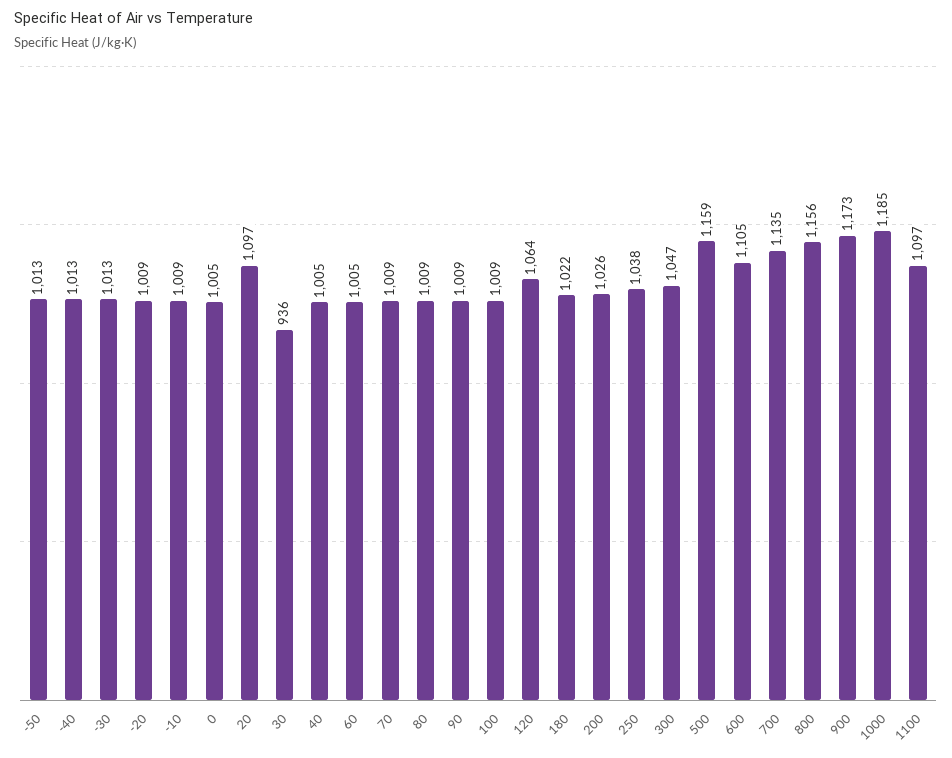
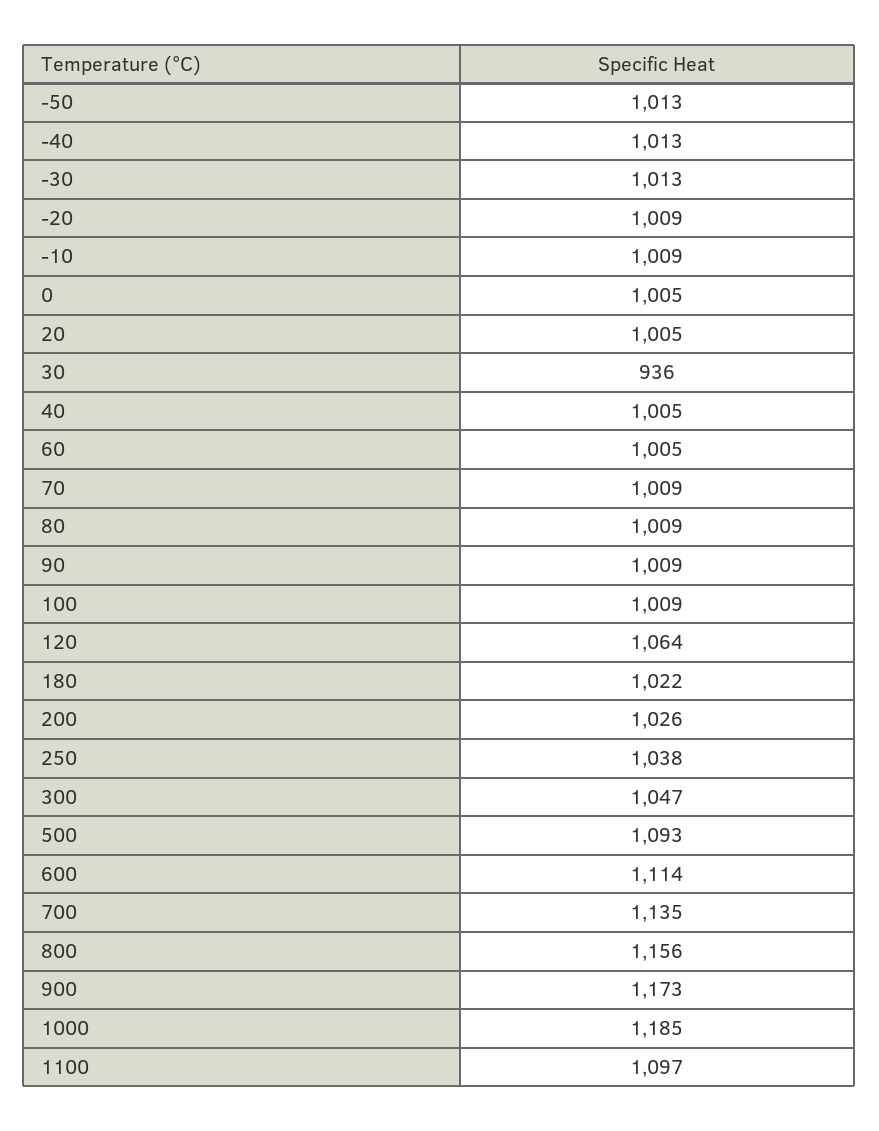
  {
    "-50": 1013,
    "-40": 1013,
    "-30": 1013,
    "-20": 1009,
    "-10": 1009,
    "0": 1005,
-   "20": 1097,
+   "20": 1005,
    "30": 936,
    "40": 1005,
    "60": 1005,
    "70": 1009,
    "80": 1009,
    "90": 1009,
    "100": 1009,
    "120": 1064,
    "180": 1022,
    "200": 1026,
    "250": 1038,
    "300": 1047,
-   "500": 1159,
+   "500": 1093,
-   "600": 1105,
+   "600": 1114,
    "700": 1135,
    "800": 1156,
    "900": 1173,
    "1000": 1185,
    "1100": 1097
  }

